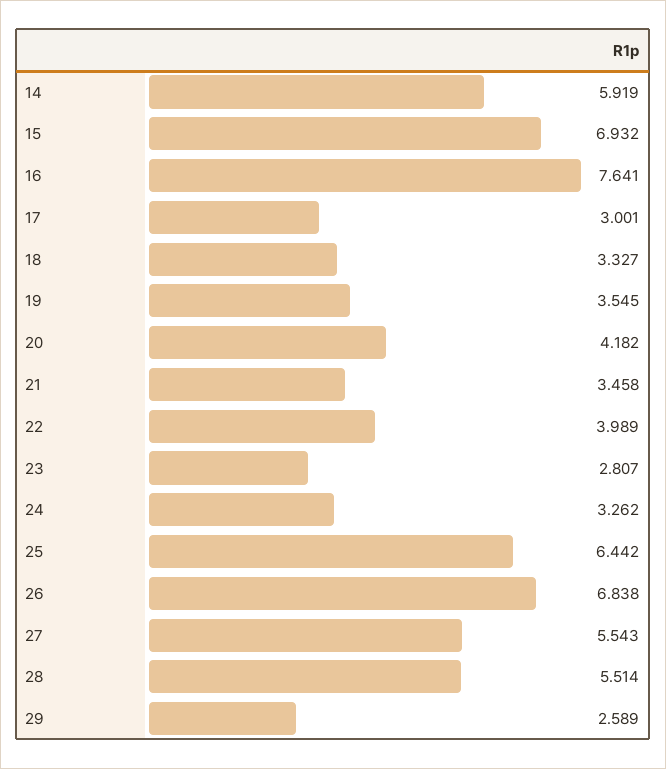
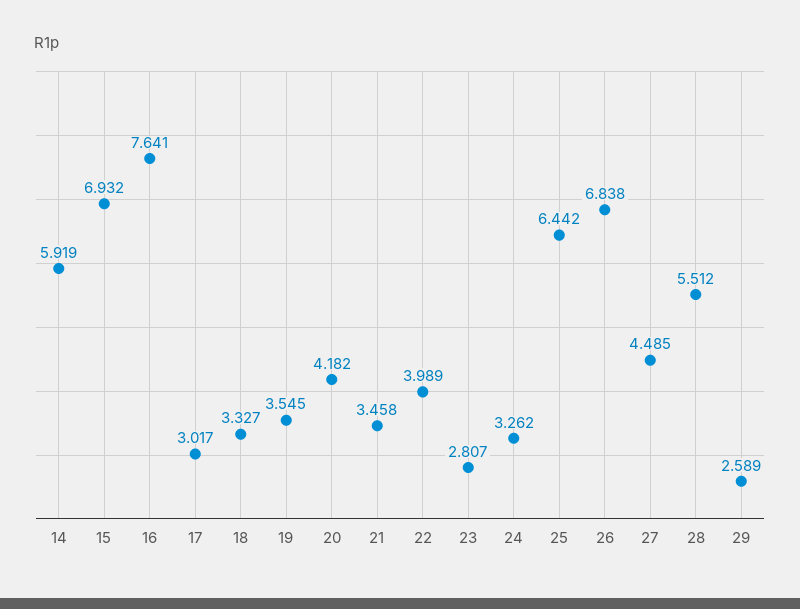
  {
    "14": 5.919,
    "15": 6.932,
    "16": 7.641,
-   "17": 3.001,
+   "17": 3.017,
    "18": 3.327,
    "19": 3.545,
    "20": 4.182,
    "21": 3.458,
    "22": 3.989,
    "23": 2.807,
    "24": 3.262,
    "25": 6.442,
    "26": 6.838,
-   "27": 5.543,
+   "27": 4.485,
-   "28": 5.514,
+   "28": 5.512,
    "29": 2.589
  }

